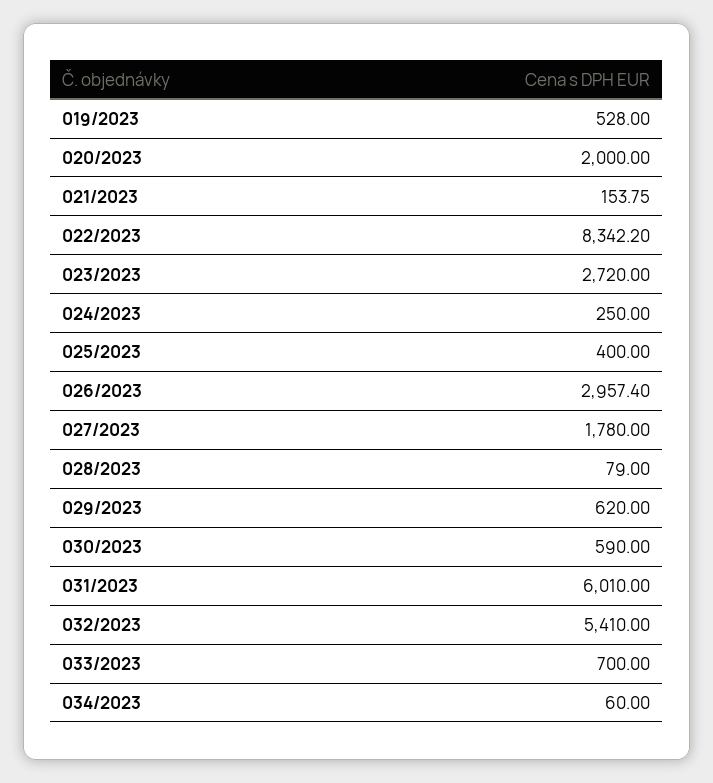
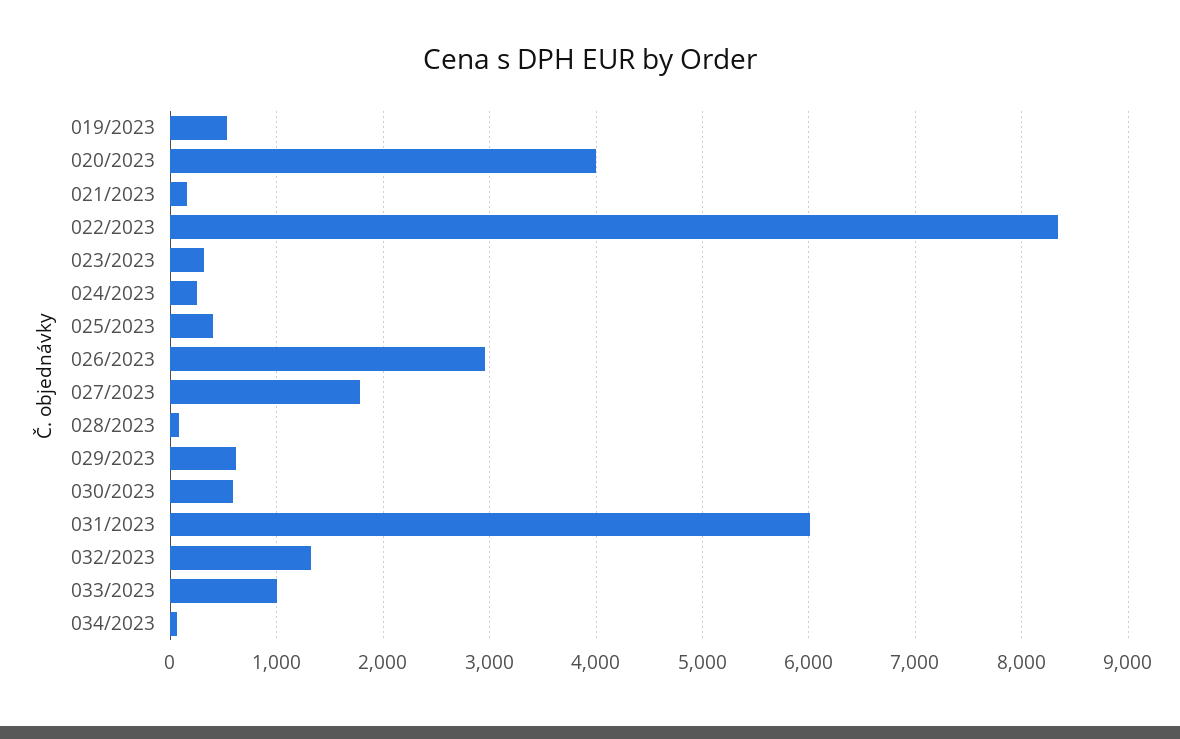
  {
    "019/2023": 528,
-   "020/2023": 2000,
+   "020/2023": 4000,
    "021/2023": 153.75,
    "022/2023": 8342.2,
-   "023/2023": 2720,
+   "023/2023": 300,
    "024/2023": 250,
    "025/2023": 400,
    "026/2023": 2957.4,
    "027/2023": 1780,
    "028/2023": 79,
    "029/2023": 620,
    "030/2023": 590,
    "031/2023": 6010,
-   "032/2023": 5410,
+   "032/2023": 1300,
-   "033/2023": 700,
+   "033/2023": 1000,
    "034/2023": 60
  }

